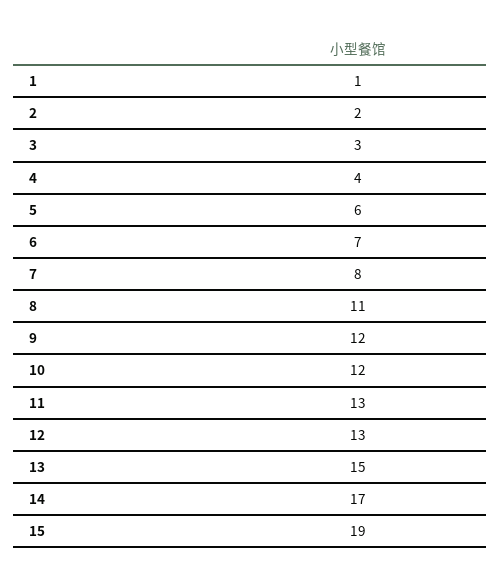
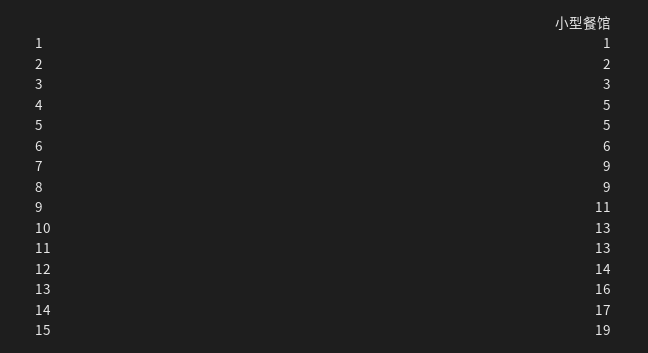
  {
    "1": 1,
    "2": 2,
    "3": 3,
-   "4": 4,
+   "4": 5,
-   "5": 6,
+   "5": 5,
-   "6": 7,
+   "6": 6,
-   "7": 8,
+   "7": 9,
-   "8": 11,
+   "8": 9,
-   "9": 12,
+   "9": 11,
-   "10": 12,
+   "10": 13,
    "11": 13,
-   "12": 13,
+   "12": 14,
-   "13": 15,
+   "13": 16,
    "14": 17,
    "15": 19
  }

